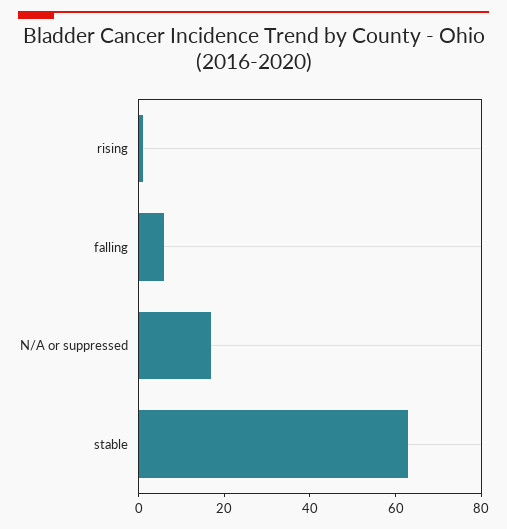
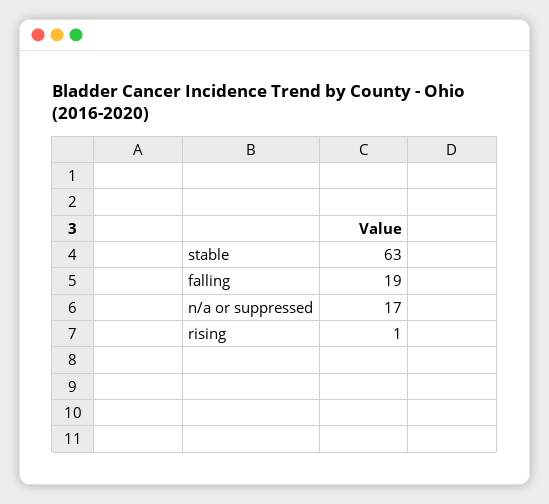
  {
    "rising": 1,
-   "falling": 5,
+   "falling": 19,
    "N/A or suppressed": 17,
    "stable": 63
  }

